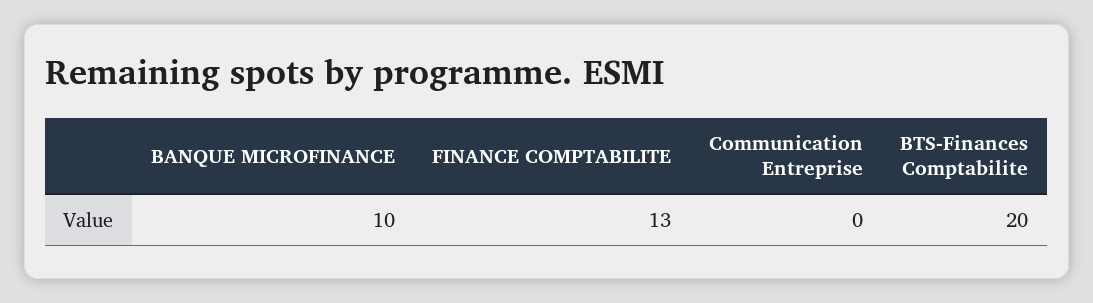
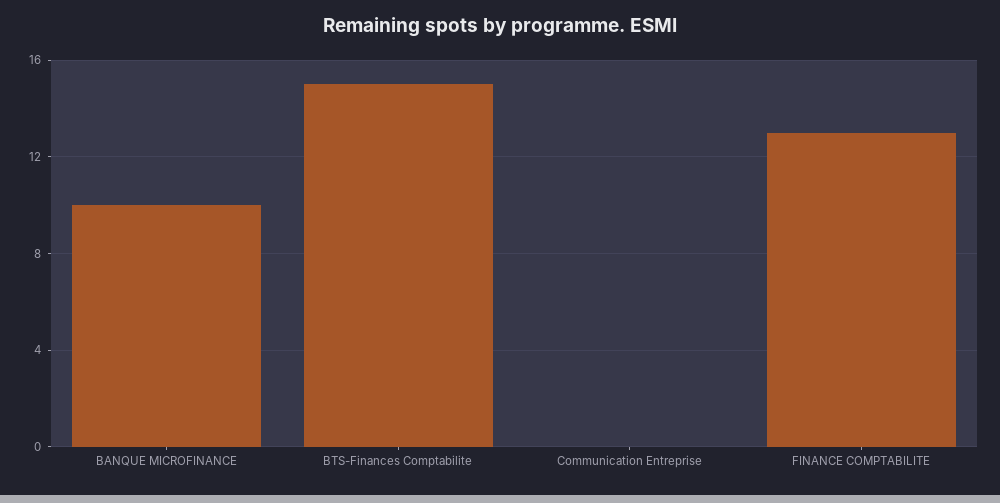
  {
    "BANQUE MICROFINANCE": 10,
    "FINANCE COMPTABILITE": 13,
    "Communication Entreprise": 0,
-   "BTS-Finances Comptabilite": 20
+   "BTS-Finances Comptabilite": 15
  }

